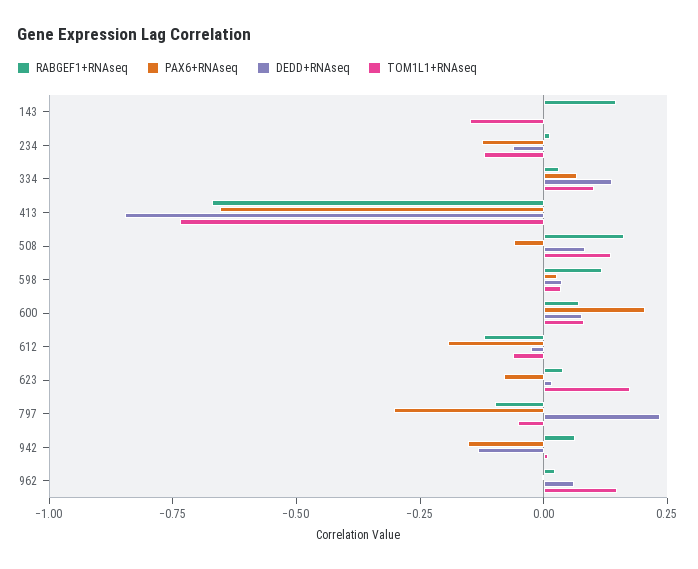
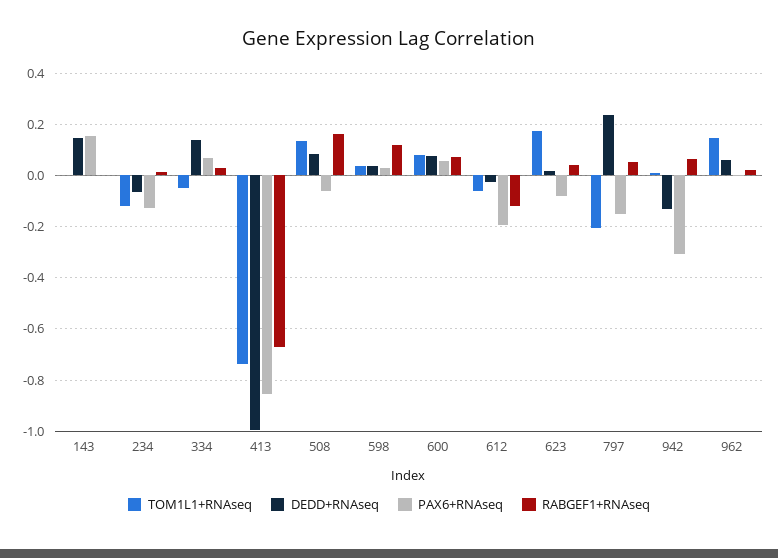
  {
    "RABGEF1+RNAseq": {
-     "143": 0.15,
+     "143": 0,
      "234": 0.025,
      "334": 0.025,
      "413": -0.675,
      "508": 0.175,
      "598": 0.125,
      "600": 0.075,
      "612": -0.125,
      "623": 0.05,
-     "797": -0.1,
+     "797": 0.05,
      "942": 0.075,
      "962": 0.025
    },
    "PAX6+RNAseq": {
-     "143": 0,
+     "143": 0.15,
      "234": -0.125,
      "334": 0.075,
-     "413": -0.65,
+     "413": -0.85,
      "508": -0.05,
      "598": 0.025,
-     "600": 0.2,
+     "600": 0.05,
      "612": -0.2,
      "623": -0.075,
-     "797": -0.3,
+     "797": -0.15,
-     "942": -0.15,
+     "942": -0.3,
      "962": 0
    },
    "DEDD+RNAseq": {
-     "143": 0,
+     "143": 0.15,
      "234": -0.075,
      "334": 0.15,
-     "413": -0.85,
+     "413": -1,
      "508": 0.075,
      "598": 0.025,
      "600": 0.075,
      "612": -0.025,
      "623": 0.025,
      "797": 0.225,
      "942": -0.125,
      "962": 0.05
    },
    "TOM1L1+RNAseq": {
-     "143": -0.15,
+     "143": 0,
      "234": -0.125,
-     "334": 0.1,
+     "334": -0.05,
      "413": -0.725,
      "508": 0.125,
      "598": 0.025,
      "600": 0.075,
      "612": -0.05,
      "623": 0.175,
-     "797": -0.05,
+     "797": -0.2,
      "942": 0,
      "962": 0.15
    }
  }

